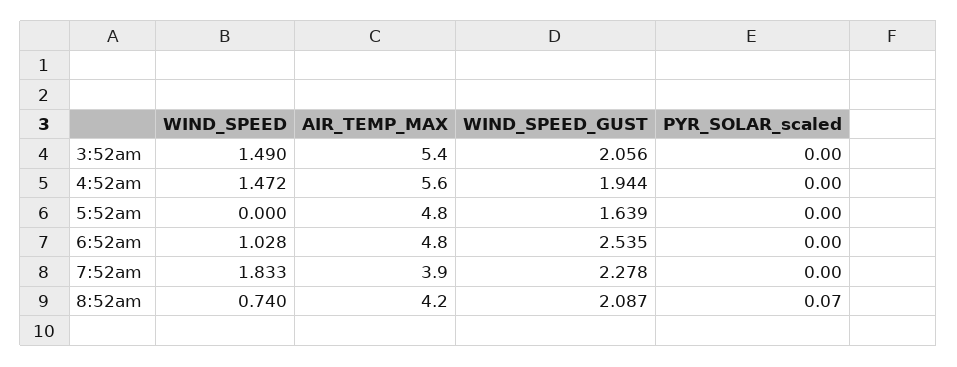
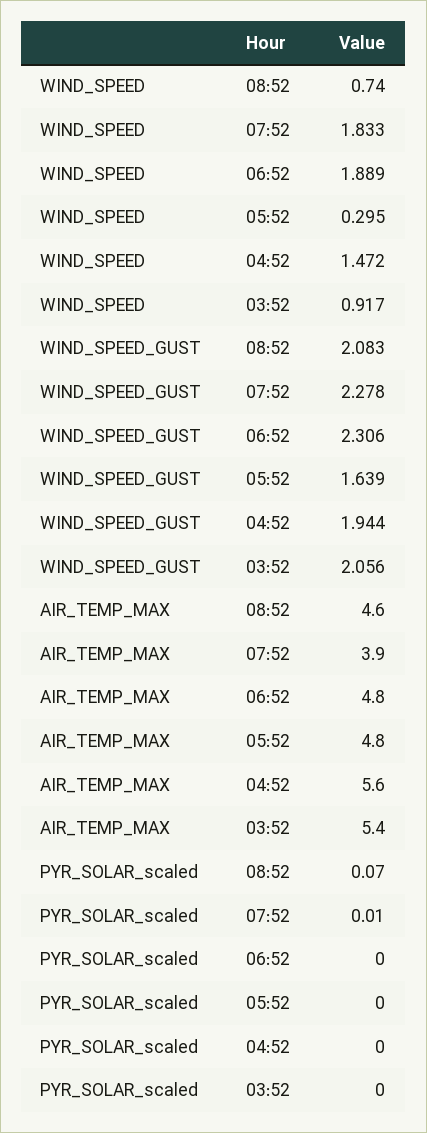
  {
    "WIND_SPEED": {
-     "3:52am": 1.49,
+     "3:52am": 0.917,
      "4:52am": 1.472,
-     "5:52am": 0,
+     "5:52am": 0.295,
-     "6:52am": 1.028,
+     "6:52am": 1.889,
      "7:52am": 1.833,
      "8:52am": 0.74
    },
    "AIR_TEMP_MAX": {
      "3:52am": 5.4,
      "4:52am": 5.6,
      "5:52am": 4.8,
      "6:52am": 4.8,
      "7:52am": 3.9,
-     "8:52am": 4.2
+     "8:52am": 4.6
    },
    "WIND_SPEED_GUST": {
      "3:52am": 2.056,
      "4:52am": 1.944,
      "5:52am": 1.639,
-     "6:52am": 2.535,
+     "6:52am": 2.306,
      "7:52am": 2.278,
-     "8:52am": 2.087
+     "8:52am": 2.083
    },
    "PYR_SOLAR_scaled": {
      "3:52am": 0,
      "4:52am": 0,
      "5:52am": 0,
      "6:52am": 0,
-     "7:52am": 0,
+     "7:52am": 0.01,
      "8:52am": 0.07
    }
  }

